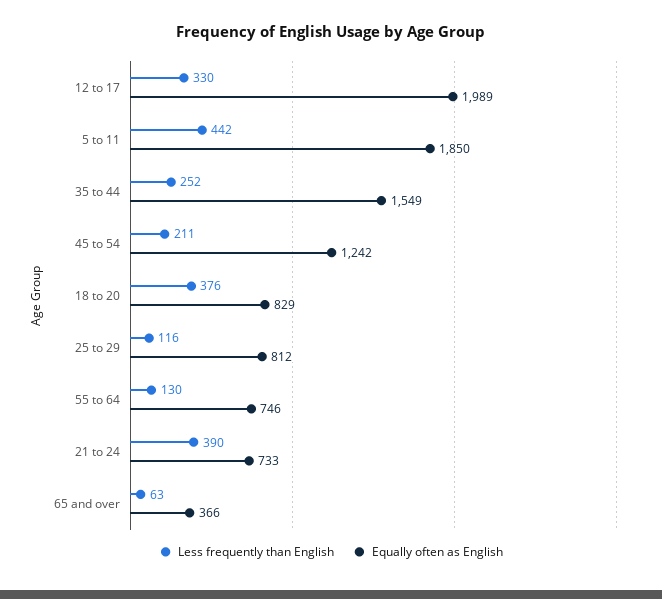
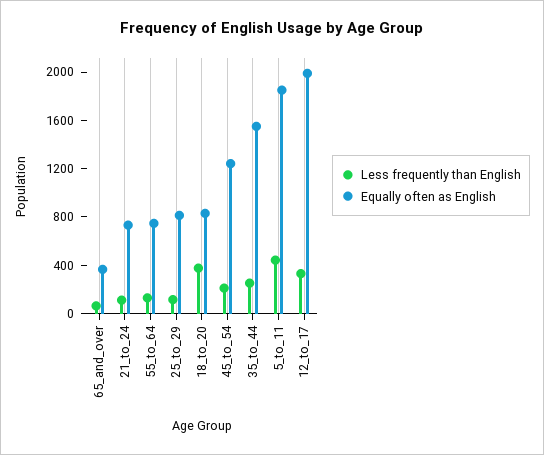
  {
    "Less frequently than English": {
      "12 to 17": 330,
      "5 to 11": 442,
      "35 to 44": 252,
      "45 to 54": 211,
      "18 to 20": 376,
      "25 to 29": 116,
      "55 to 64": 130,
-     "21 to 24": 390,
+     "21 to 24": 100,
      "65 and over": 63
    },
    "Equally often as English": {
      "12 to 17": 1989,
      "5 to 11": 1850,
      "35 to 44": 1549,
      "45 to 54": 1242,
      "18 to 20": 829,
      "25 to 29": 812,
      "55 to 64": 746,
      "21 to 24": 733,
      "65 and over": 366
    }
  }

